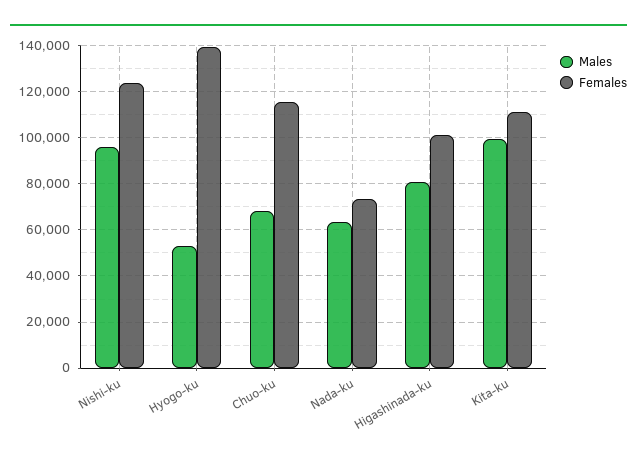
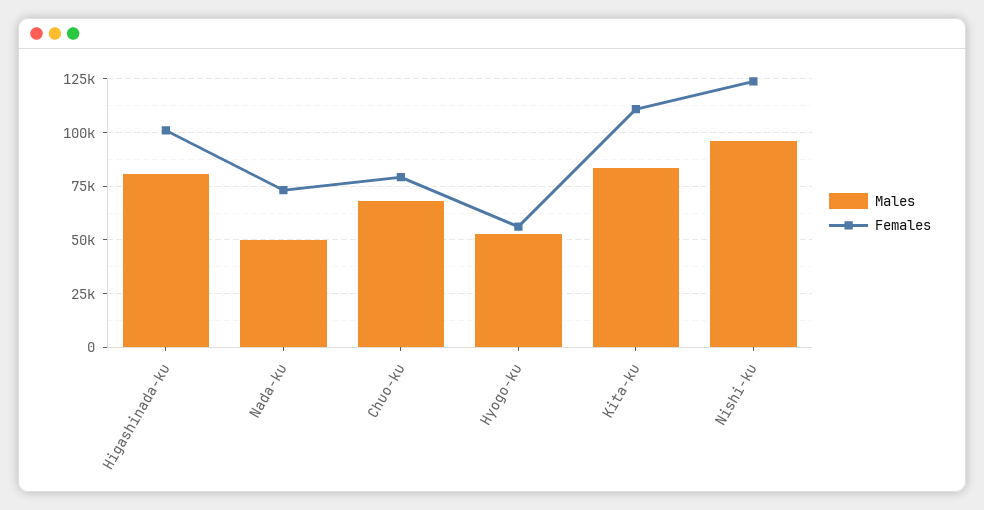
  {
    "Males": {
      "Nishi-ku": 95000,
      "Hyogo-ku": 55000,
      "Chuo-ku": 70000,
-     "Nada-ku": 65000,
+     "Nada-ku": 50000,
      "Higashinada-ku": 80000,
-     "Kita-ku": 100000
+     "Kita-ku": 85000
    },
    "Females": {
      "Nishi-ku": 125000,
-     "Hyogo-ku": 140000,
+     "Hyogo-ku": 55000,
-     "Chuo-ku": 115000,
+     "Chuo-ku": 80000,
      "Nada-ku": 75000,
      "Higashinada-ku": 100000,
      "Kita-ku": 110000
    }
  }

